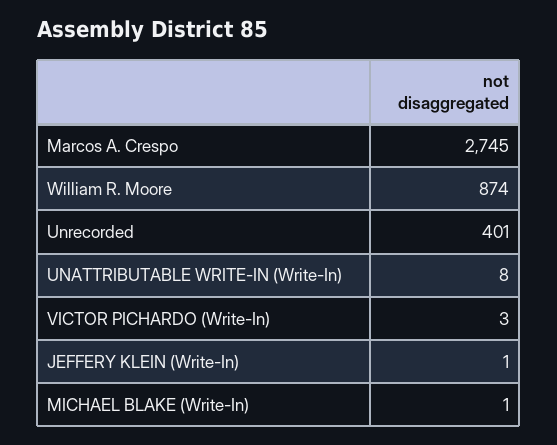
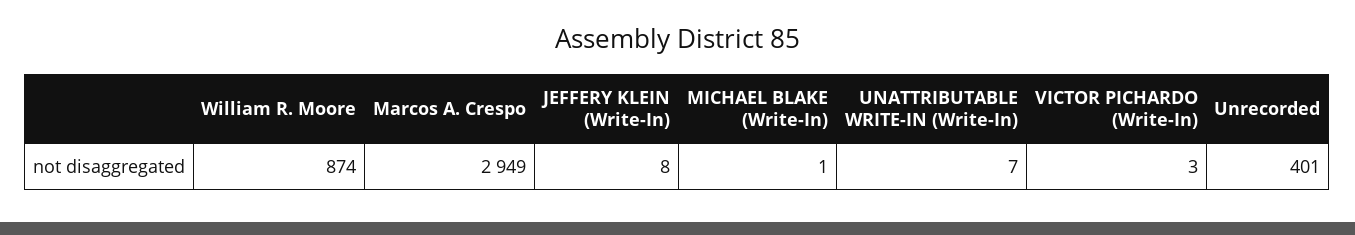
  {
-   "Marcos A. Crespo": 2745,
+   "Marcos A. Crespo": 2949,
    "William R. Moore": 874,
    "Unrecorded": 401,
-   "UNATTRIBUTABLE WRITE-IN (Write-In)": 8,
+   "UNATTRIBUTABLE WRITE-IN (Write-In)": 7,
    "VICTOR PICHARDO (Write-In)": 3,
-   "JEFFERY KLEIN (Write-In)": 1,
+   "JEFFERY KLEIN (Write-In)": 8,
    "MICHAEL BLAKE (Write-In)": 1
  }

